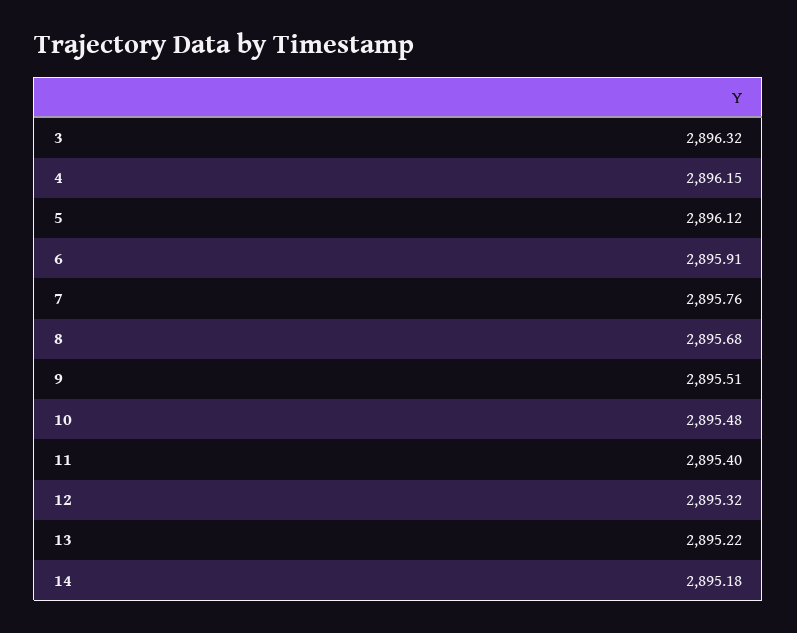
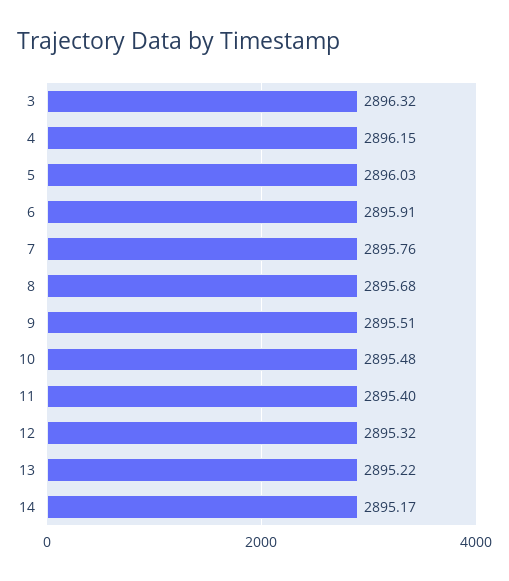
  {
    "3": 2896.32,
    "4": 2896.15,
-   "5": 2896.12,
+   "5": 2896.03,
    "6": 2895.91,
    "7": 2895.76,
    "8": 2895.68,
    "9": 2895.51,
    "10": 2895.48,
    "11": 2895.4,
    "12": 2895.32,
    "13": 2895.22,
-   "14": 2895.18
+   "14": 2895.17
  }

